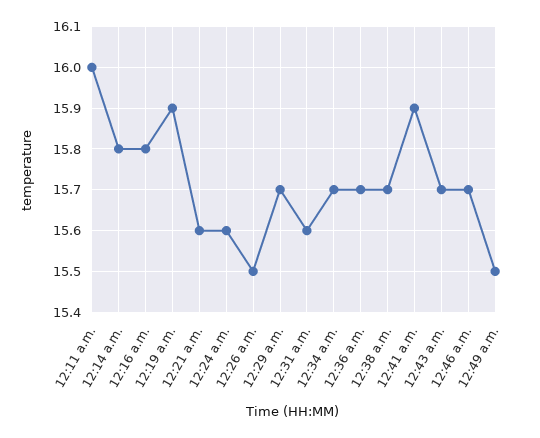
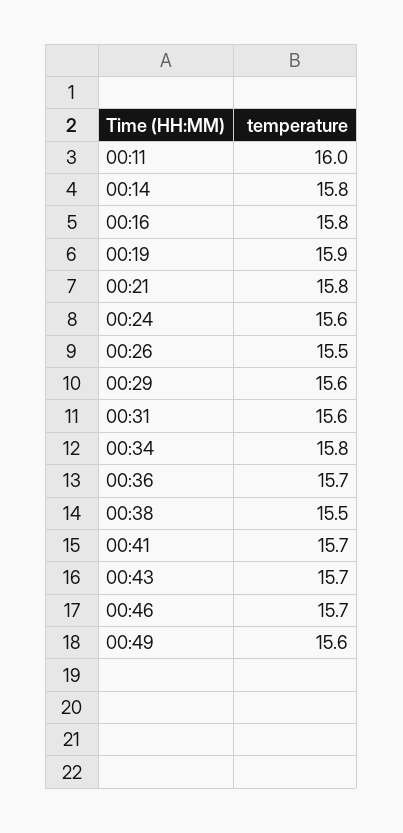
  {
    "12:11 a.m.": 16,
    "12:14 a.m.": 15.8,
    "12:16 a.m.": 15.8,
    "12:19 a.m.": 15.9,
-   "12:21 a.m.": 15.6,
+   "12:21 a.m.": 15.8,
    "12:24 a.m.": 15.6,
    "12:26 a.m.": 15.5,
-   "12:29 a.m.": 15.7,
+   "12:29 a.m.": 15.6,
    "12:31 a.m.": 15.6,
-   "12:34 a.m.": 15.7,
+   "12:34 a.m.": 15.8,
    "12:36 a.m.": 15.7,
-   "12:38 a.m.": 15.7,
+   "12:38 a.m.": 15.5,
-   "12:41 a.m.": 15.9,
+   "12:41 a.m.": 15.7,
    "12:43 a.m.": 15.7,
    "12:46 a.m.": 15.7,
-   "12:49 a.m.": 15.5
+   "12:49 a.m.": 15.6
  }

